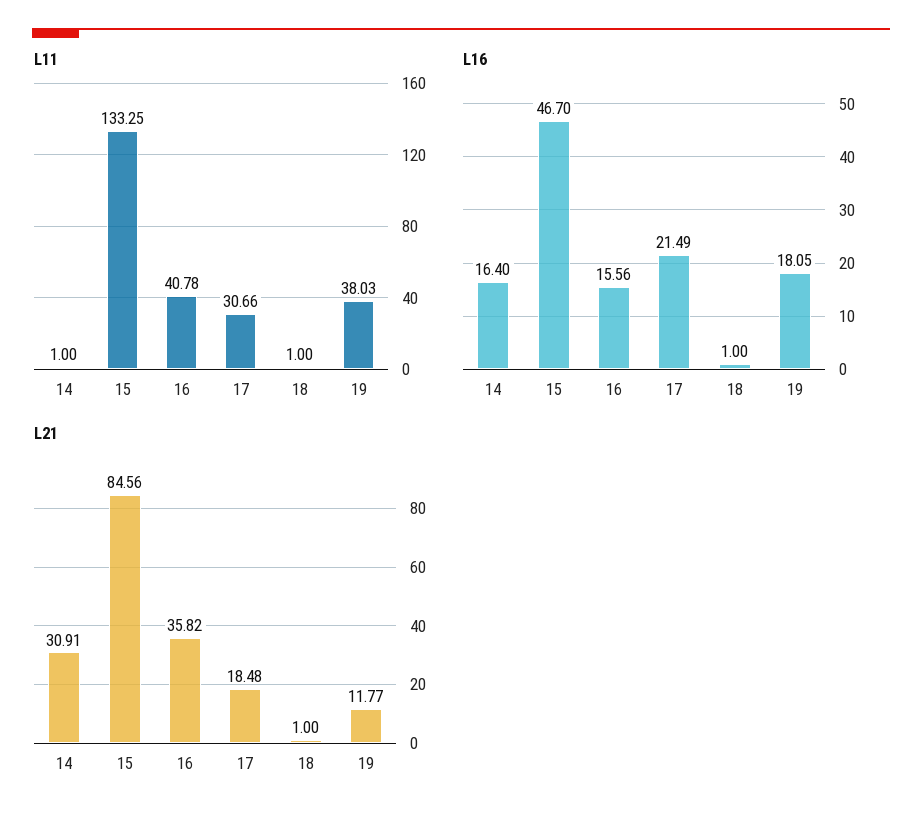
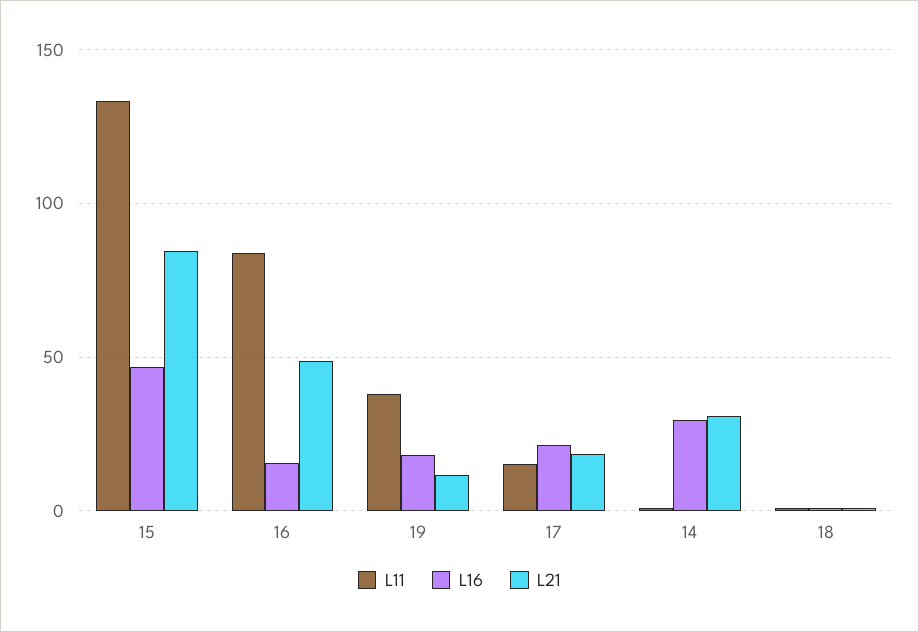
  {
    "L11": {
      "14": 1,
      "15": 133.25,
-     "16": 40.78,
+     "16": 85,
-     "17": 30.66,
+     "17": 15,
      "18": 1,
      "19": 38.03
    },
    "L16": {
-     "14": 16.4,
+     "14": 30,
      "15": 46.7,
      "16": 15.56,
      "17": 21.49,
      "18": 1,
      "19": 18.05
    },
    "L21": {
      "14": 30.91,
      "15": 84.56,
-     "16": 35.82,
+     "16": 50,
      "17": 18.48,
      "18": 1,
      "19": 11.77
    }
  }

